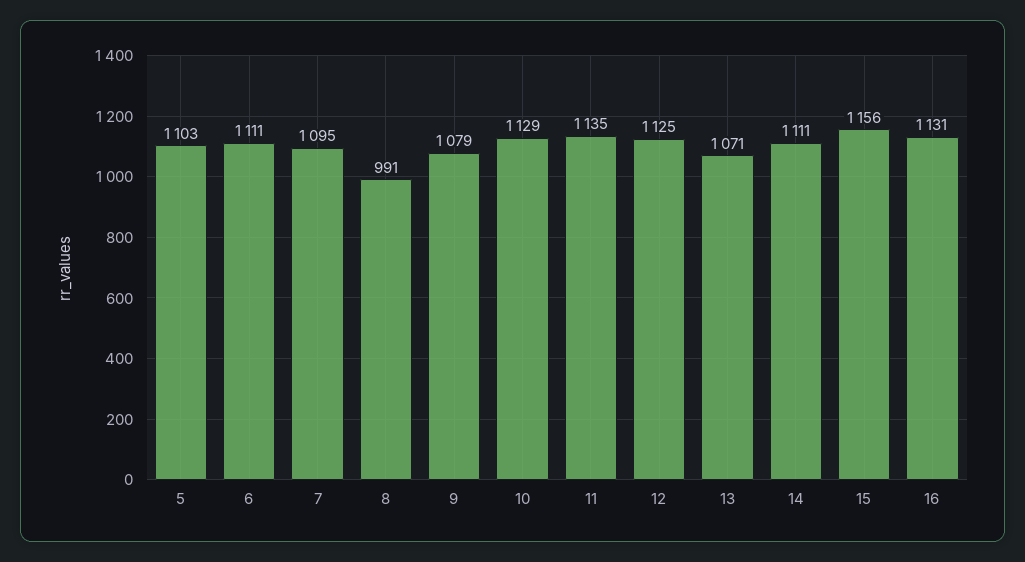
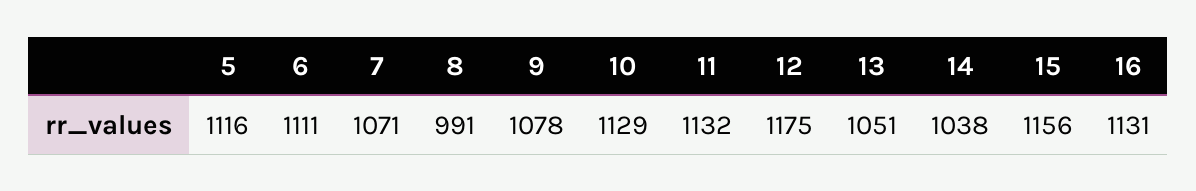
  {
-   "5": 1103,
+   "5": 1116,
    "6": 1111,
-   "7": 1095,
+   "7": 1071,
    "8": 991,
-   "9": 1079,
+   "9": 1078,
    "10": 1129,
-   "11": 1135,
+   "11": 1132,
-   "12": 1125,
+   "12": 1175,
-   "13": 1071,
+   "13": 1051,
-   "14": 1111,
+   "14": 1038,
    "15": 1156,
    "16": 1131
  }

